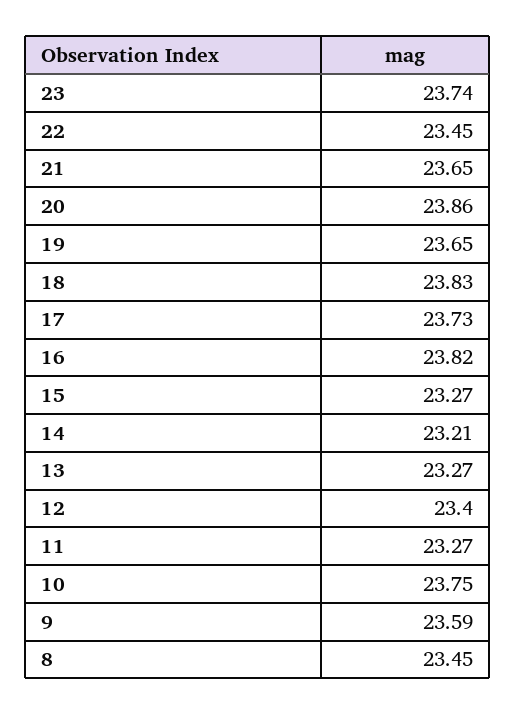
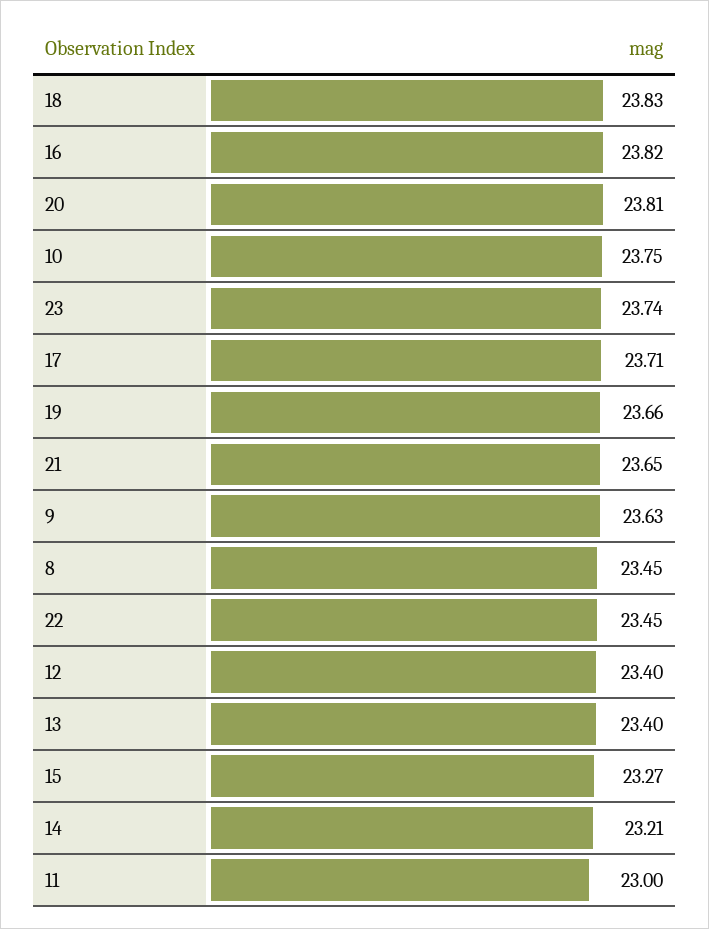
  {
    "23": 23.74,
    "22": 23.45,
    "21": 23.65,
-   "20": 23.86,
+   "20": 23.81,
-   "19": 23.65,
+   "19": 23.66,
    "18": 23.83,
-   "17": 23.73,
+   "17": 23.71,
    "16": 23.82,
    "15": 23.27,
    "14": 23.21,
-   "13": 23.27,
+   "13": 23.4,
    "12": 23.4,
-   "11": 23.27,
+   "11": 23,
    "10": 23.75,
-   "9": 23.59,
+   "9": 23.63,
    "8": 23.45
  }

